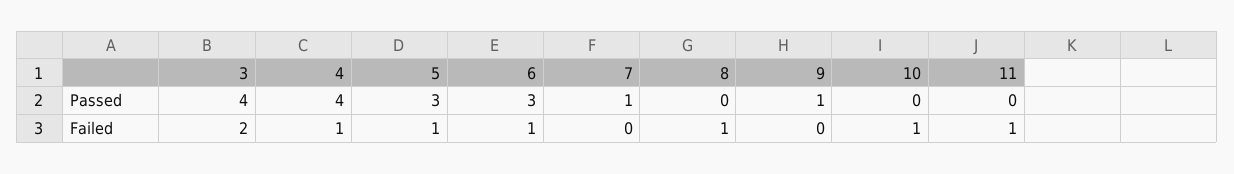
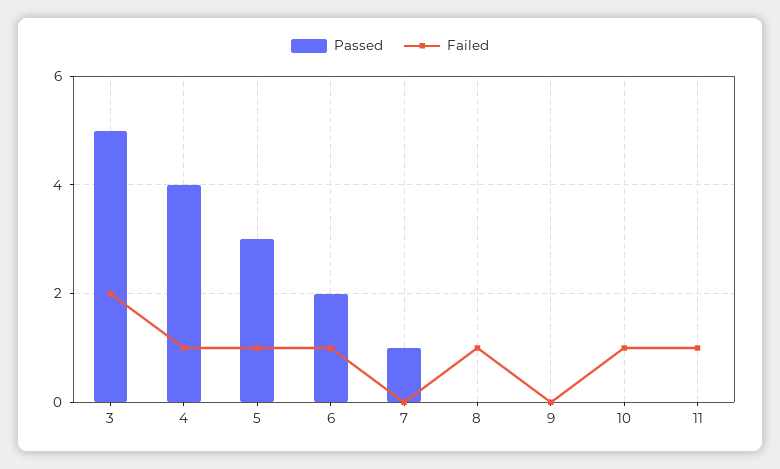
  {
    "Passed": {
-     "3": 4,
+     "3": 5,
      "4": 4,
      "5": 3,
-     "6": 3,
+     "6": 2,
      "7": 1,
      "8": 0,
-     "9": 1,
+     "9": 0,
      "10": 0,
      "11": 0
    },
    "Failed": {
      "3": 2,
      "4": 1,
      "5": 1,
      "6": 1,
      "7": 0,
      "8": 1,
      "9": 0,
      "10": 1,
      "11": 1
    }
  }

